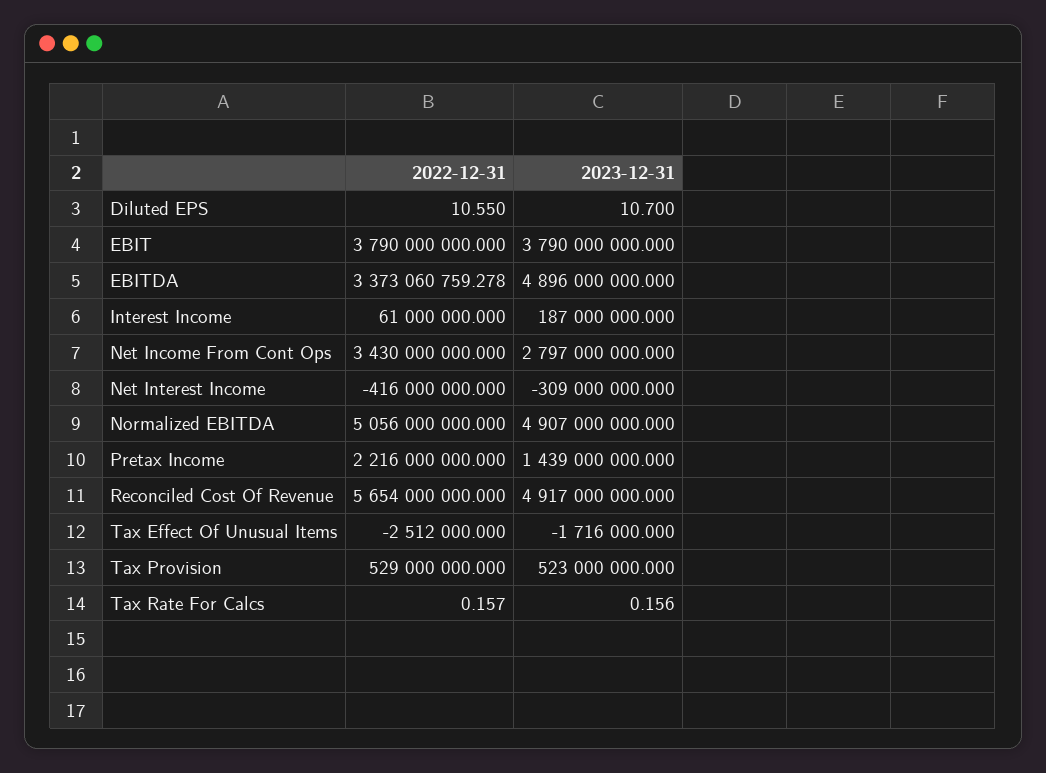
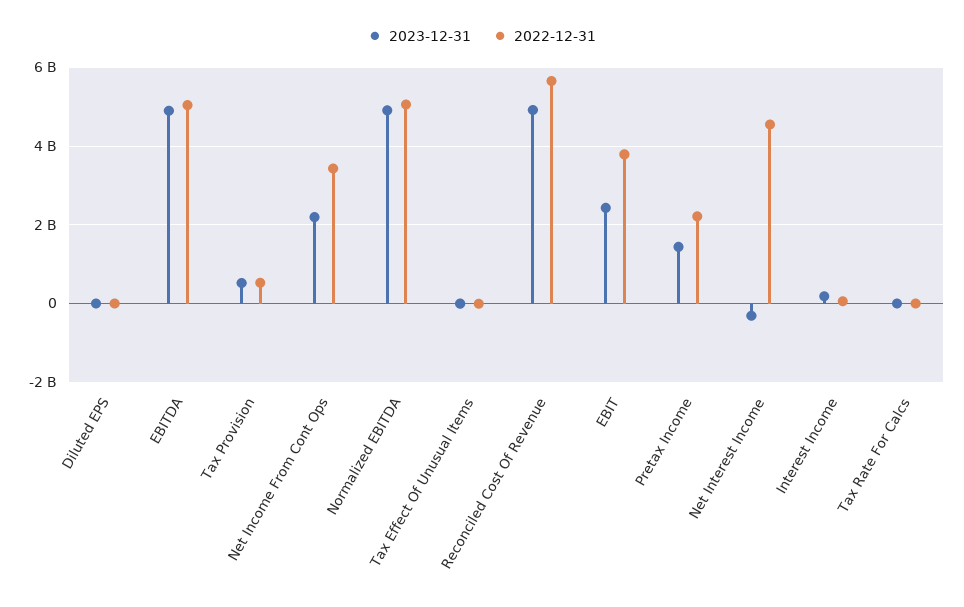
  {
    "2022-12-31": {
      "Diluted EPS": 10.55,
      "EBIT": 3790000000,
-     "EBITDA": 3373060759.278,
+     "EBITDA": 5000000000,
      "Interest Income": 61000000,
      "Net Income From Cont Ops": 3430000000,
-     "Net Interest Income": -416000000,
+     "Net Interest Income": 4600000000,
      "Normalized EBITDA": 5056000000,
      "Pretax Income": 2216000000,
      "Reconciled Cost Of Revenue": 5654000000,
      "Tax Effect Of Unusual Items": -2512000,
      "Tax Provision": 529000000,
      "Tax Rate For Calcs": 0.157
    },
    "2023-12-31": {
      "Diluted EPS": 10.7,
-     "EBIT": 3790000000,
+     "EBIT": 2400000000,
      "EBITDA": 4896000000,
      "Interest Income": 187000000,
-     "Net Income From Cont Ops": 2797000000,
+     "Net Income From Cont Ops": 2200000000,
      "Net Interest Income": -309000000,
      "Normalized EBITDA": 4907000000,
      "Pretax Income": 1439000000,
      "Reconciled Cost Of Revenue": 4917000000,
      "Tax Effect Of Unusual Items": -1716000,
      "Tax Provision": 523000000,
      "Tax Rate For Calcs": 0.156
    }
  }

